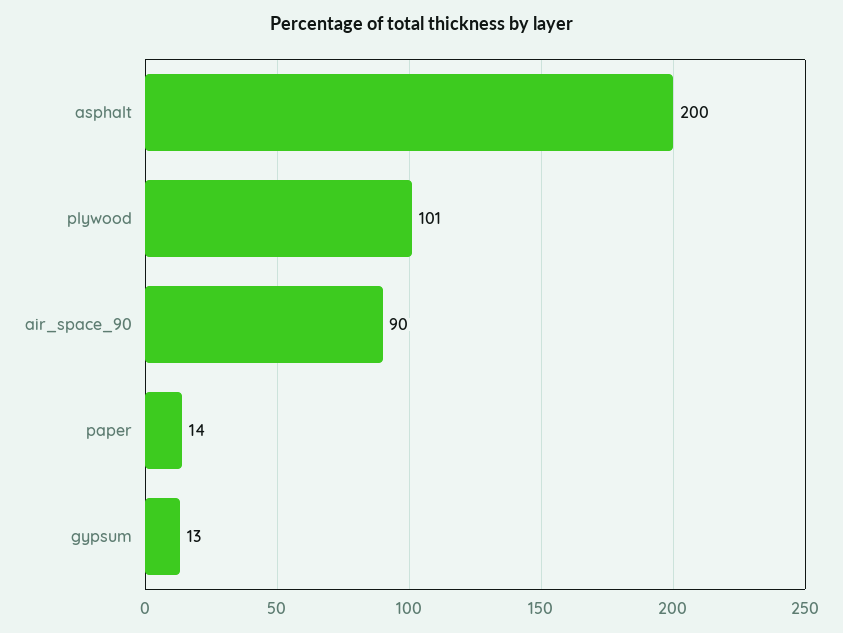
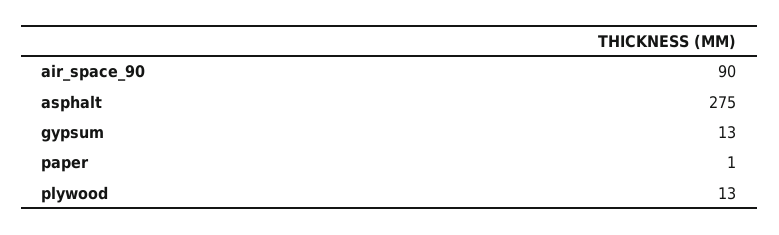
  {
-   "asphalt": 200,
+   "asphalt": 275,
-   "plywood": 101,
+   "plywood": 13,
    "air_space_90": 90,
-   "paper": 14,
+   "paper": 1,
    "gypsum": 13
  }

